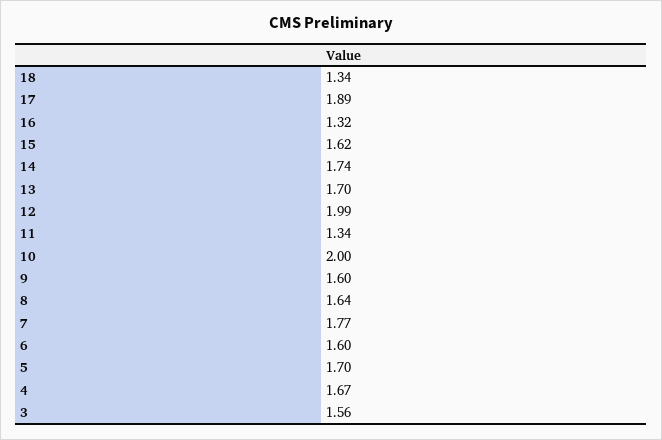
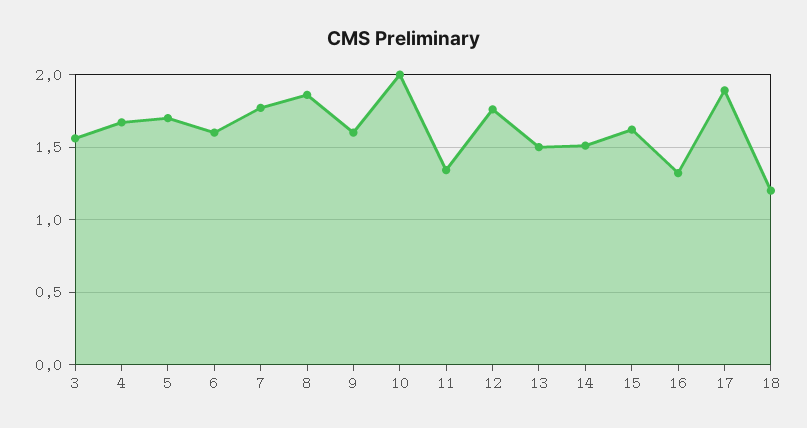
  {
-   "18": 1.34,
+   "18": 1.2,
    "17": 1.89,
    "16": 1.32,
    "15": 1.62,
-   "14": 1.74,
+   "14": 1.5,
-   "13": 1.7,
+   "13": 1.5,
-   "12": 1.99,
+   "12": 1.75,
    "11": 1.34,
    "10": 2,
    "9": 1.6,
-   "8": 1.64,
+   "8": 1.85,
    "7": 1.77,
    "6": 1.6,
    "5": 1.7,
    "4": 1.67,
    "3": 1.56
  }

